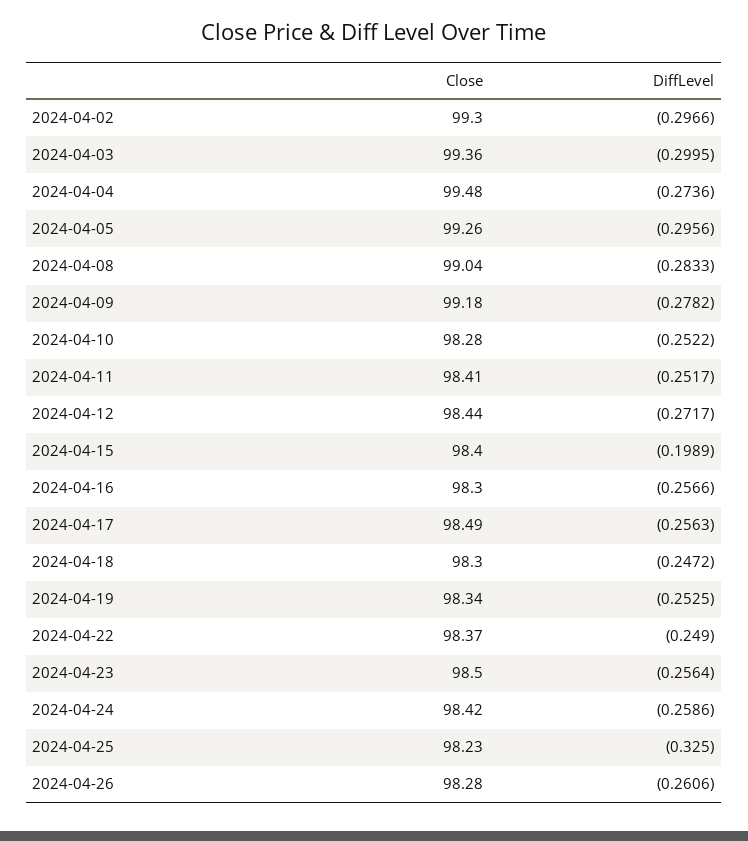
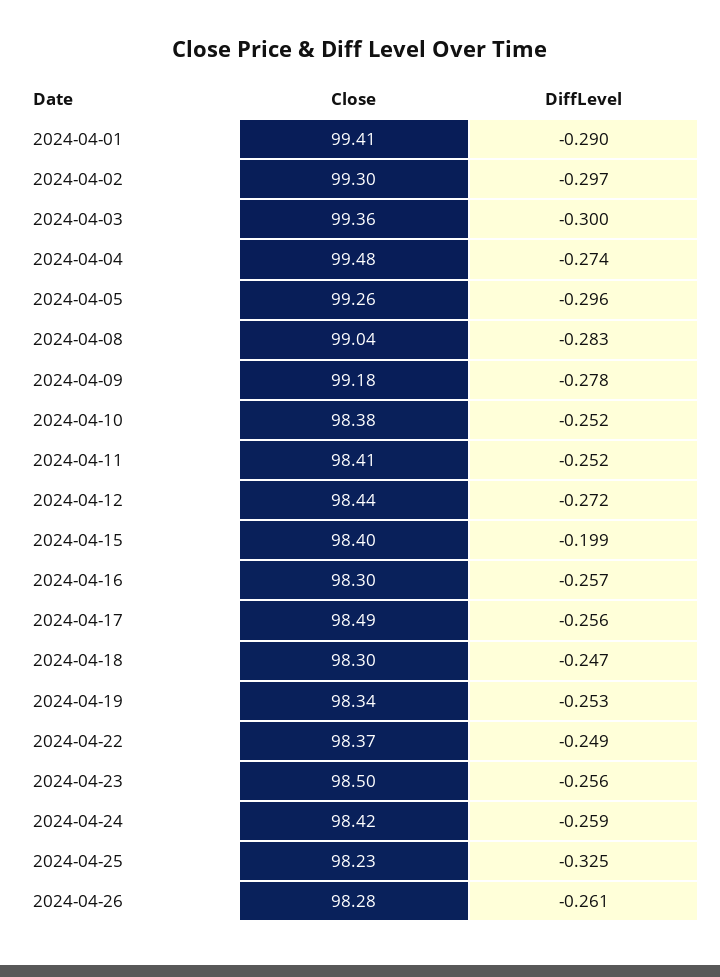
  {
    "Close": {
      "2024-04-02": 99.3,
      "2024-04-03": 99.36,
      "2024-04-04": 99.48,
      "2024-04-05": 99.26,
      "2024-04-08": 99.04,
      "2024-04-09": 99.18,
-     "2024-04-10": 98.28,
+     "2024-04-10": 98.38,
      "2024-04-11": 98.41,
      "2024-04-12": 98.44,
      "2024-04-15": 98.4,
      "2024-04-16": 98.3,
      "2024-04-17": 98.49,
      "2024-04-18": 98.3,
      "2024-04-19": 98.34,
      "2024-04-22": 98.37,
      "2024-04-23": 98.5,
      "2024-04-24": 98.42,
      "2024-04-25": 98.23,
-     "2024-04-26": 98.28
+     "2024-04-26": 98.28,
+     "2024-04-01": 99.41
    },
    "DiffLevel": {
      "2024-04-02": -0.2966,
      "2024-04-03": -0.2995,
      "2024-04-04": -0.2736,
      "2024-04-05": -0.2956,
      "2024-04-08": -0.2833,
      "2024-04-09": -0.2782,
      "2024-04-10": -0.2522,
      "2024-04-11": -0.2517,
      "2024-04-12": -0.2717,
      "2024-04-15": -0.1989,
      "2024-04-16": -0.2566,
      "2024-04-17": -0.2563,
      "2024-04-18": -0.2472,
      "2024-04-19": -0.2525,
      "2024-04-22": -0.249,
      "2024-04-23": -0.2564,
      "2024-04-24": -0.2586,
      "2024-04-25": -0.325,
-     "2024-04-26": -0.2606
+     "2024-04-26": -0.2606,
+     "2024-04-01": -0.29
    }
  }

